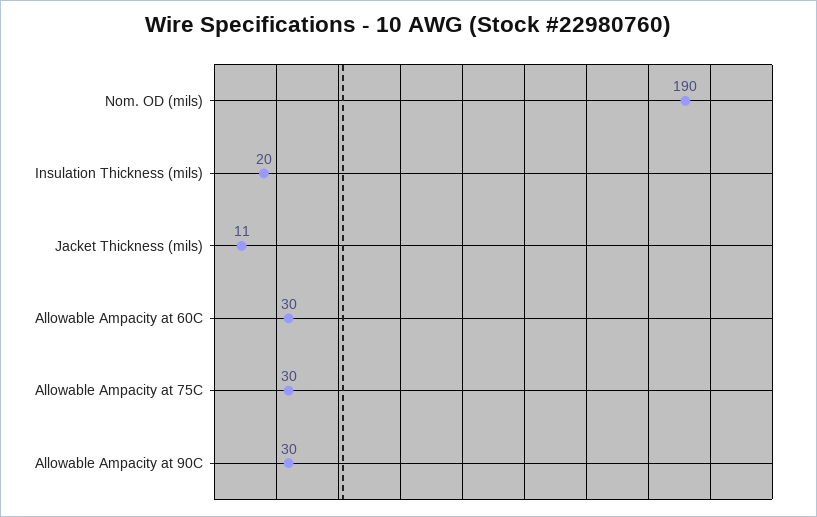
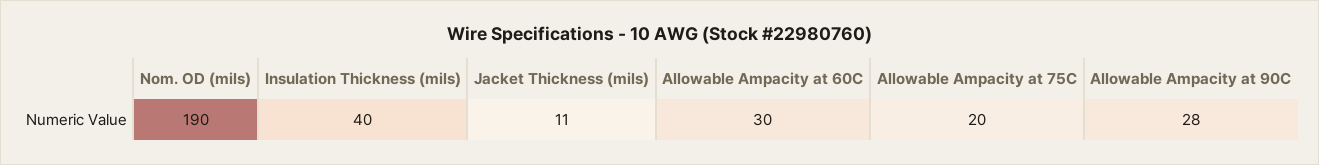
  {
    "Nom. OD (mils)": 190,
-   "Insulation Thickness (mils)": 20,
+   "Insulation Thickness (mils)": 40,
    "Jacket Thickness (mils)": 11,
    "Allowable Ampacity at 60C": 30,
-   "Allowable Ampacity at 75C": 30,
+   "Allowable Ampacity at 75C": 20,
-   "Allowable Ampacity at 90C": 30
+   "Allowable Ampacity at 90C": 28
  }

